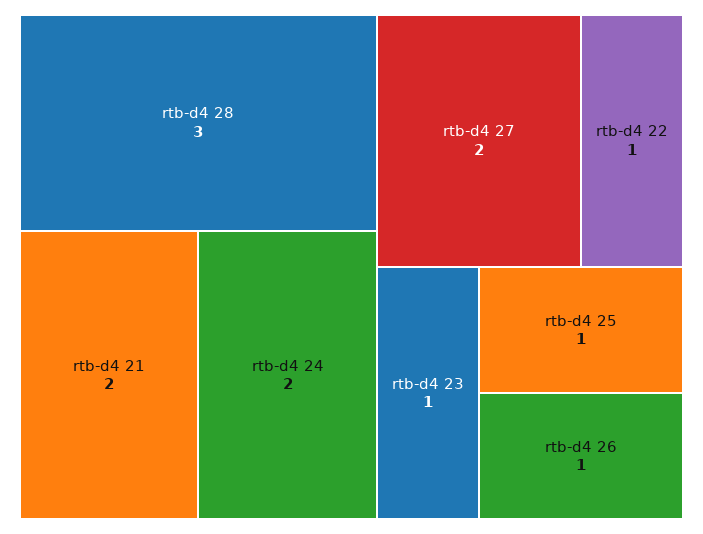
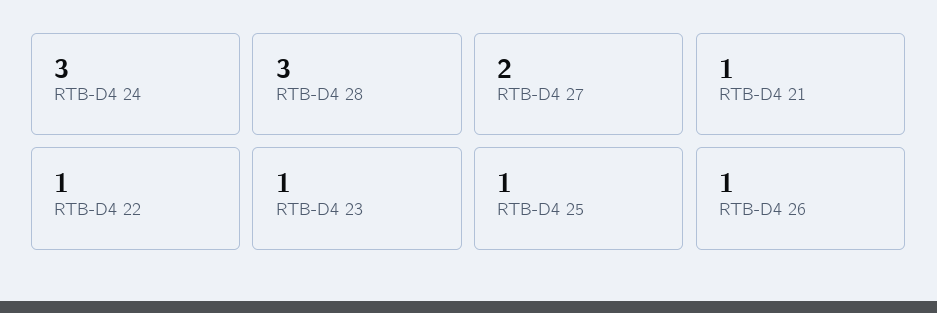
  {
    "rtb-d4 28": 3,
-   "rtb-d4 21": 2,
+   "rtb-d4 21": 1,
-   "rtb-d4 24": 2,
+   "rtb-d4 24": 3,
    "rtb-d4 27": 2,
    "rtb-d4 22": 1,
    "rtb-d4 23": 1,
    "rtb-d4 25": 1,
    "rtb-d4 26": 1
  }

